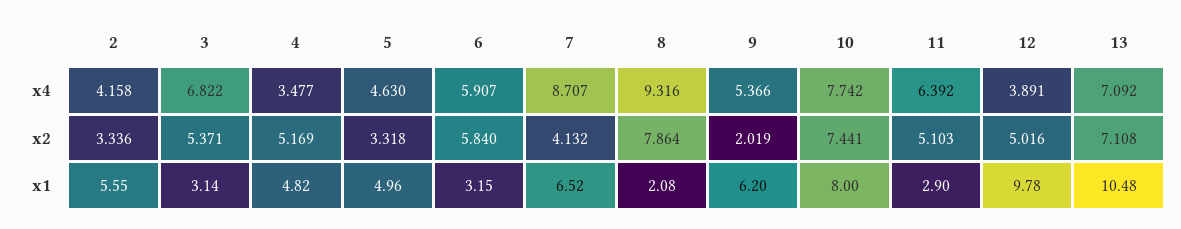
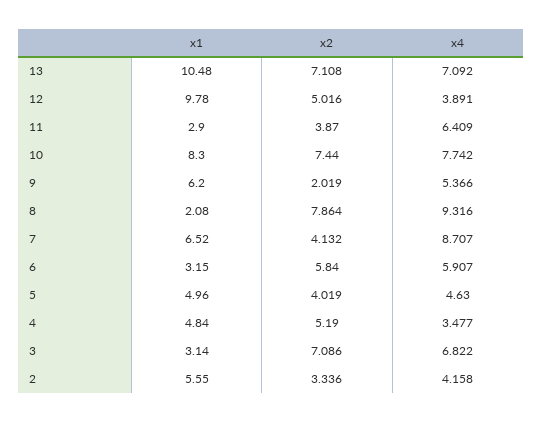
  {
    "2": {
      "x4": 4.158,
      "x2": 3.336,
      "x1": 5.55
    },
    "3": {
      "x4": 6.822,
-     "x2": 5.371,
+     "x2": 7.086,
      "x1": 3.14
    },
    "4": {
      "x4": 3.477,
-     "x2": 5.169,
+     "x2": 5.19,
-     "x1": 4.82
+     "x1": 4.84
    },
    "5": {
      "x4": 4.63,
-     "x2": 3.318,
+     "x2": 4.019,
      "x1": 4.96
    },
    "6": {
      "x4": 5.907,
      "x2": 5.84,
      "x1": 3.15
    },
    "7": {
      "x4": 8.707,
      "x2": 4.132,
      "x1": 6.52
    },
    "8": {
      "x4": 9.316,
      "x2": 7.864,
      "x1": 2.08
    },
    "9": {
      "x4": 5.366,
      "x2": 2.019,
      "x1": 6.2
    },
    "10": {
      "x4": 7.742,
-     "x2": 7.441,
+     "x2": 7.44,
-     "x1": 8
+     "x1": 8.3
    },
    "11": {
-     "x4": 6.392,
+     "x4": 6.409,
-     "x2": 5.103,
+     "x2": 3.87,
      "x1": 2.9
    },
    "12": {
      "x4": 3.891,
      "x2": 5.016,
      "x1": 9.78
    },
    "13": {
      "x4": 7.092,
      "x2": 7.108,
      "x1": 10.48
    }
  }

